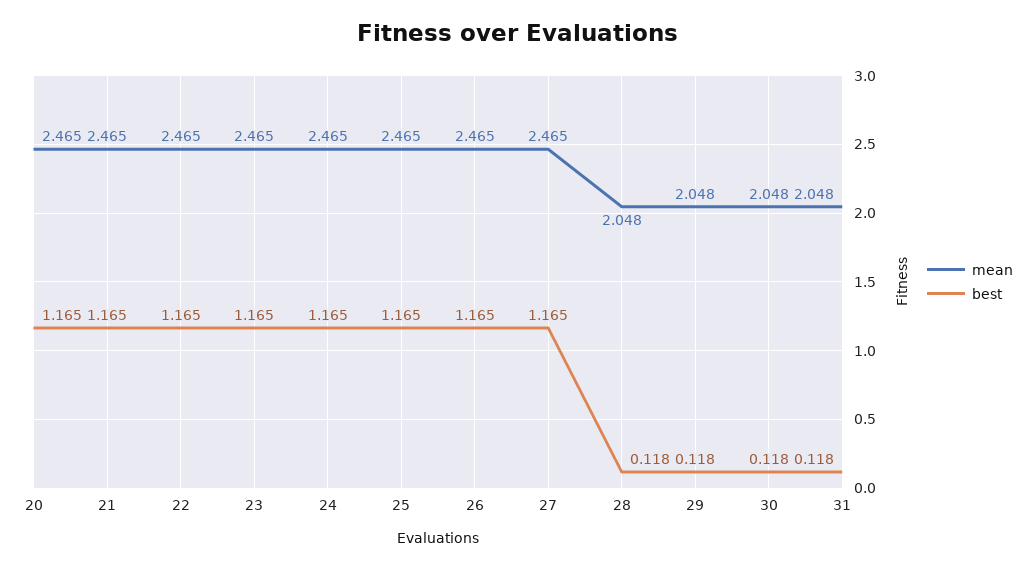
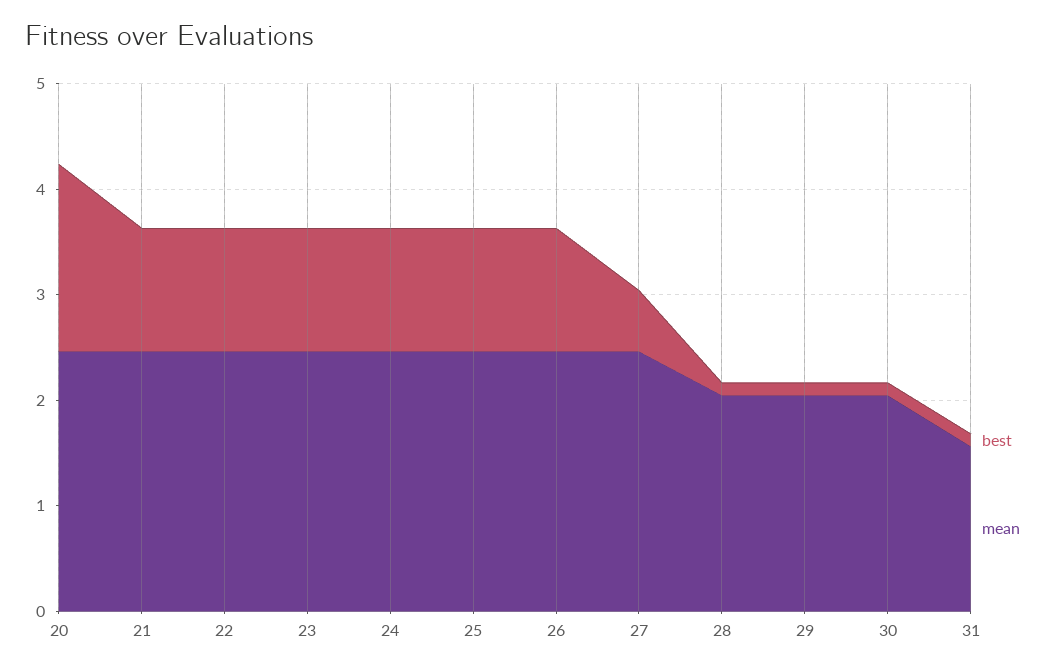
  {
    "mean": {
      "20": 2.465,
      "21": 2.465,
      "22": 2.465,
      "23": 2.465,
      "24": 2.465,
      "25": 2.465,
      "26": 2.465,
      "27": 2.465,
      "28": 2.048,
      "29": 2.048,
      "30": 2.048,
-     "31": 2.048
+     "31": 1.6
    },
    "best": {
-     "20": 1.165,
+     "20": 1.8,
      "21": 1.165,
      "22": 1.165,
      "23": 1.165,
      "24": 1.165,
      "25": 1.165,
      "26": 1.165,
-     "27": 1.165,
+     "27": 0.6,
      "28": 0.118,
      "29": 0.118,
      "30": 0.118,
      "31": 0.118
    }
  }

